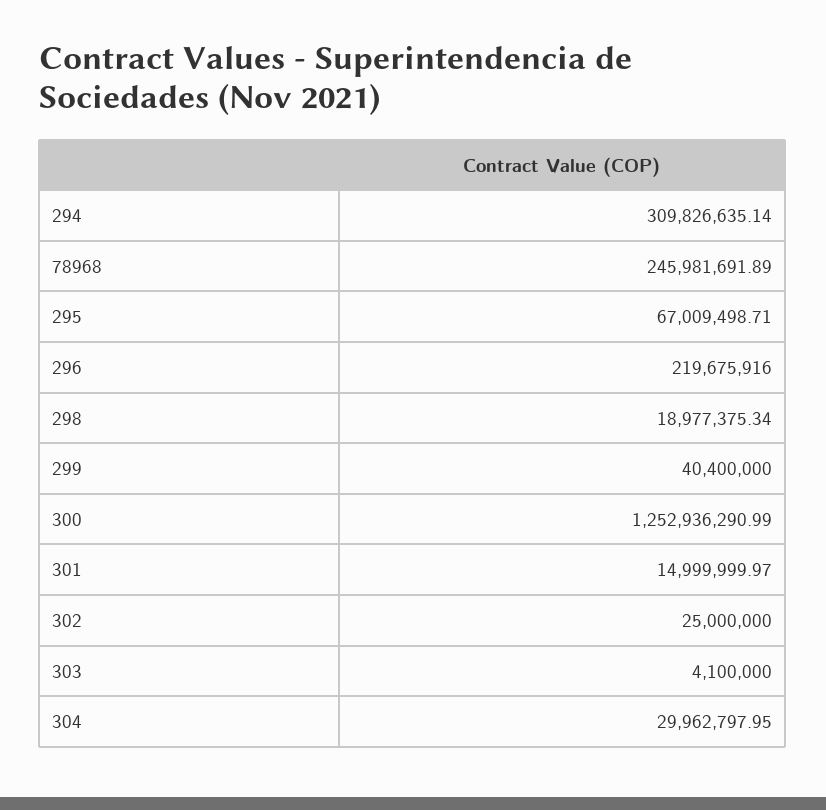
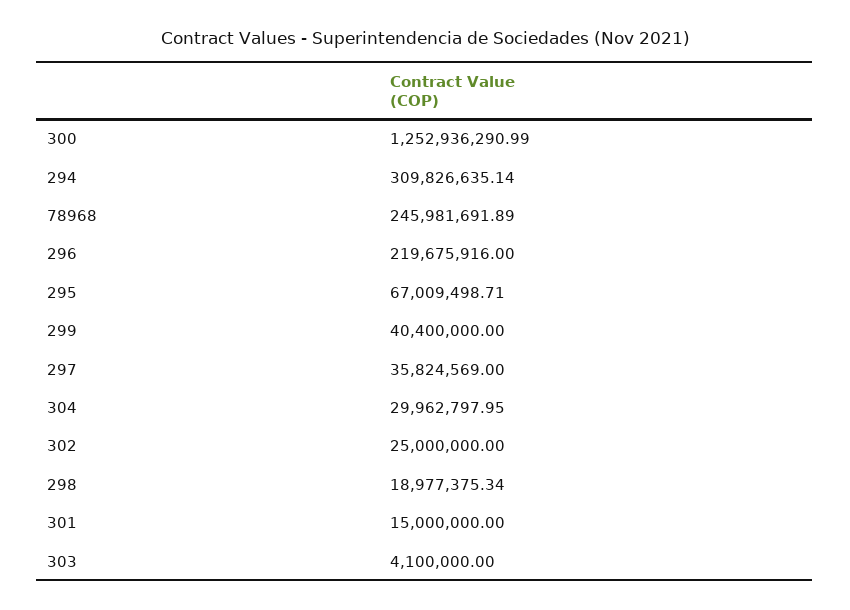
  {
    "294": 309826635.14,
    "78968": 245981691.89,
    "295": 67009498.71,
    "296": 219675916,
    "298": 18977375.34,
    "299": 40400000,
    "300": 1252936290.99,
-   "301": 14999999.97,
+   "301": 15000000,
    "302": 25000000,
    "303": 4100000,
-   "304": 29962797.95
+   "304": 29962797.95,
+   "297": 35824569
  }

